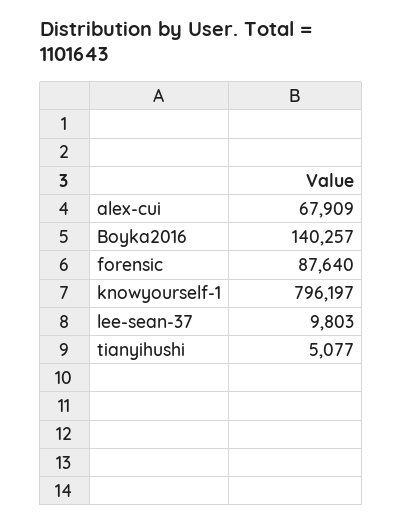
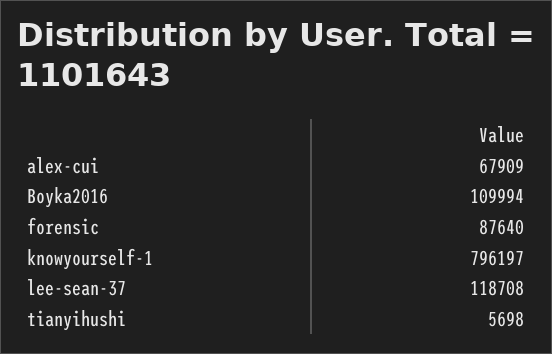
  {
    "alex-cui": 67909,
-   "Boyka2016": 140257,
+   "Boyka2016": 109994,
    "forensic": 87640,
    "knowyourself-1": 796197,
-   "lee-sean-37": 9803,
+   "lee-sean-37": 118708,
-   "tianyihushi": 5077
+   "tianyihushi": 5698
  }

